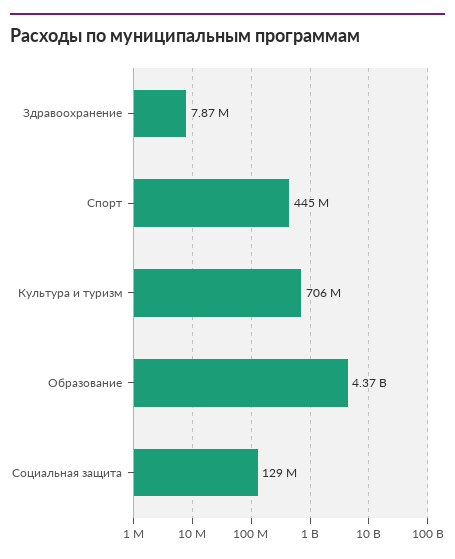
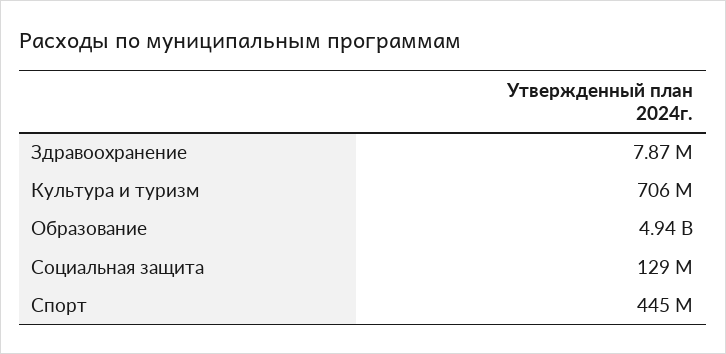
  {
    "Здравоохранение": 7870000,
    "Спорт": 445000000,
    "Культура и туризм": 706000000,
-   "Образование": 4370000000,
+   "Образование": 4940000000,
    "Социальная защита": 129000000
  }

